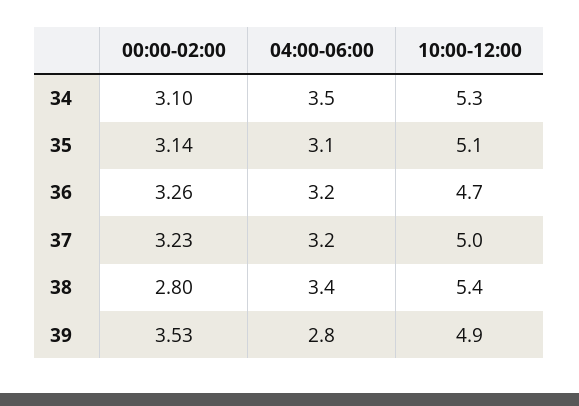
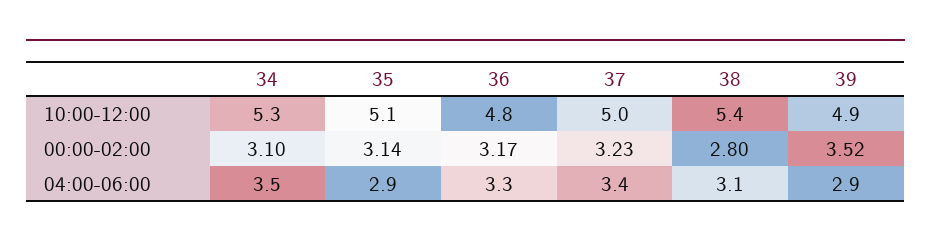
  {
    "00:00-02:00": {
      "34": 3.1,
      "35": 3.14,
-     "36": 3.26,
+     "36": 3.17,
      "37": 3.23,
      "38": 2.8,
-     "39": 3.53
+     "39": 3.52
    },
    "04:00-06:00": {
      "34": 3.5,
-     "35": 3.1,
+     "35": 2.9,
-     "36": 3.2,
+     "36": 3.3,
-     "37": 3.2,
+     "37": 3.4,
-     "38": 3.4,
+     "38": 3.1,
-     "39": 2.8
+     "39": 2.9
    },
    "10:00-12:00": {
      "34": 5.3,
      "35": 5.1,
-     "36": 4.7,
+     "36": 4.8,
      "37": 5,
      "38": 5.4,
      "39": 4.9
    }
  }

